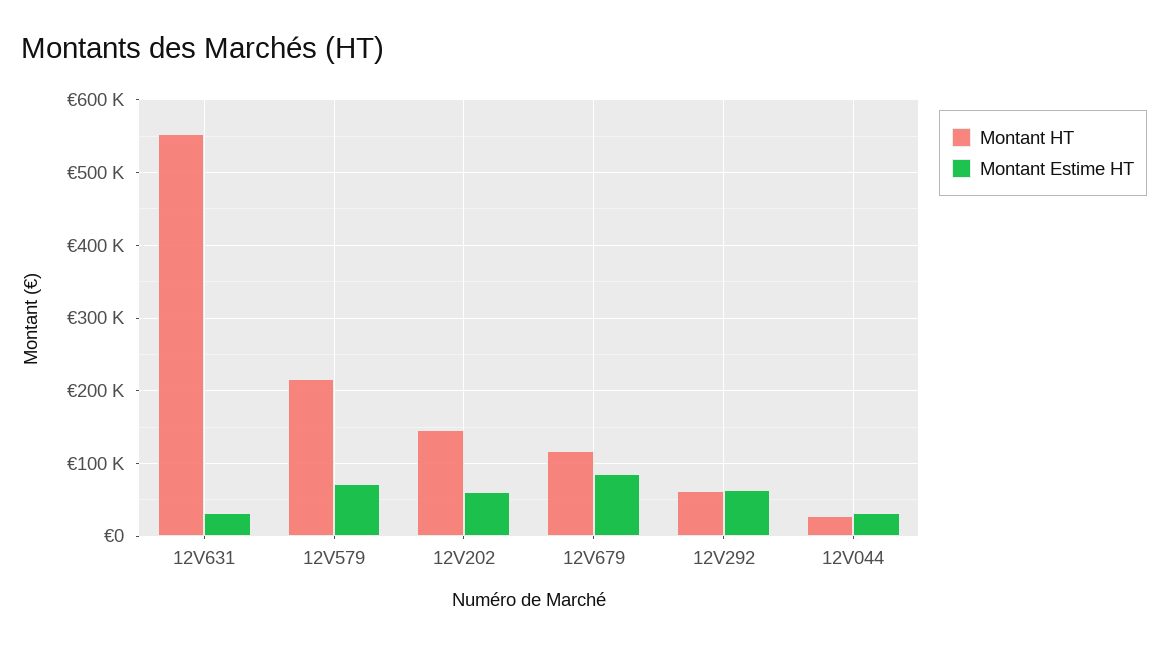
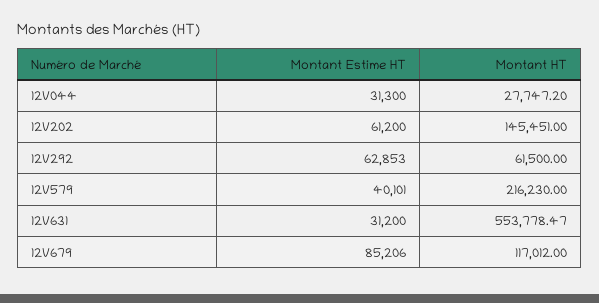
  {
    "Montant HT": {
      "12V631": 553778.47,
      "12V579": 216230,
      "12V202": 145451,
      "12V679": 117012,
      "12V292": 61500,
      "12V044": 27747.2
    },
    "Montant Estime HT": {
      "12V631": 31200,
-     "12V579": 70000,
+     "12V579": 40101,
      "12V202": 61200,
      "12V679": 85206,
      "12V292": 62853,
      "12V044": 31300
    }
  }

